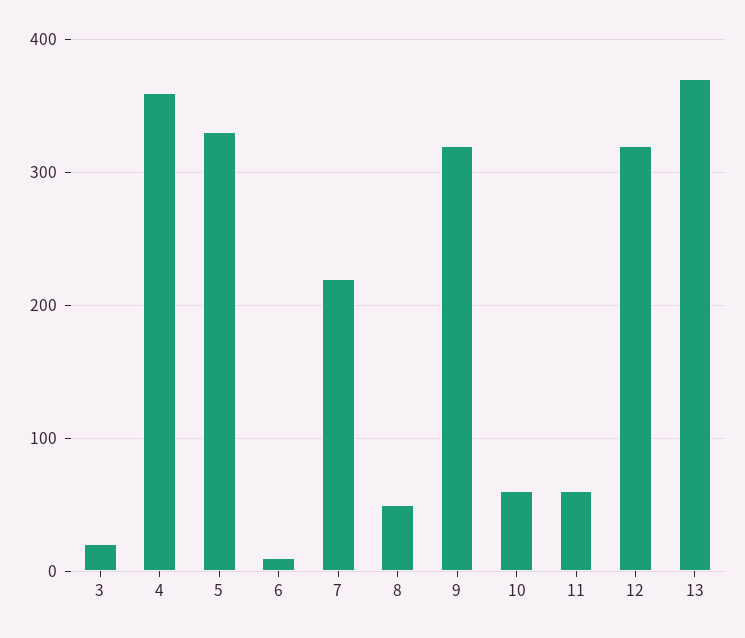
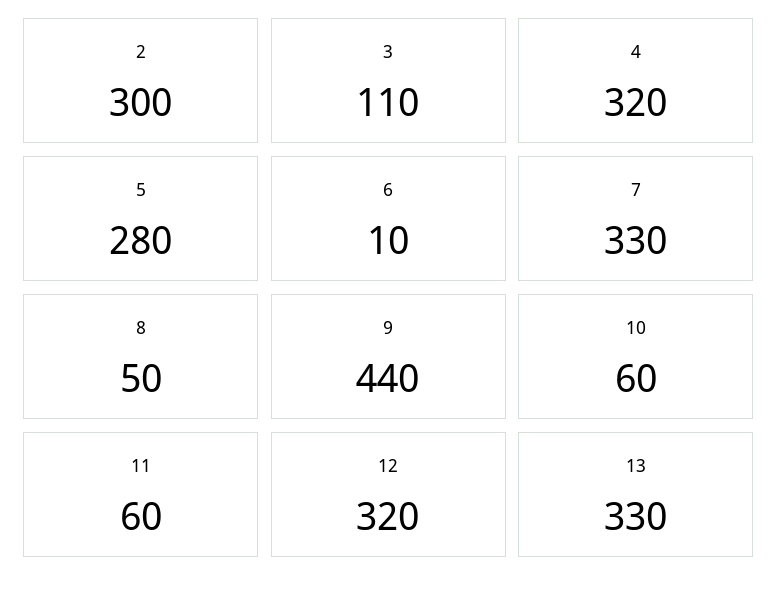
  {
-   "3": 20,
+   "3": 110,
-   "4": 360,
+   "4": 320,
-   "5": 330,
+   "5": 280,
    "6": 10,
-   "7": 220,
+   "7": 330,
    "8": 50,
-   "9": 320,
+   "9": 440,
    "10": 60,
    "11": 60,
    "12": 320,
-   "13": 370
+   "13": 330,
+   "2": 300
  }

